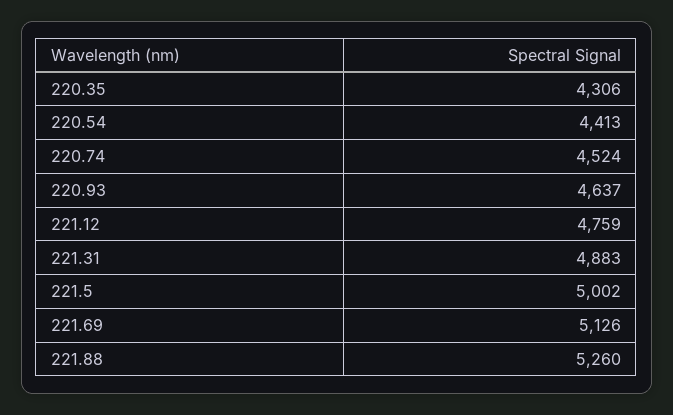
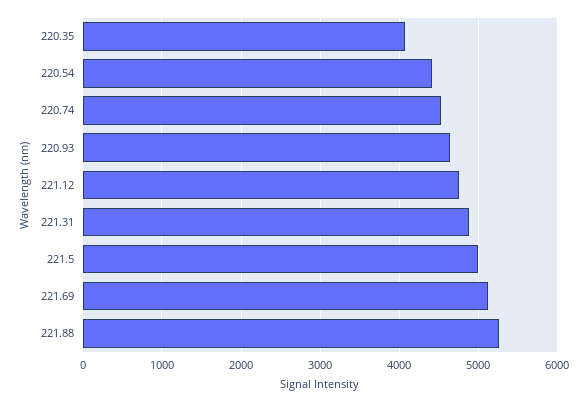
  {
-   "220.35": 4306,
+   "220.35": 4100,
    "220.54": 4413,
    "220.74": 4524,
    "220.93": 4637,
    "221.12": 4759,
    "221.31": 4883,
    "221.5": 5002,
    "221.69": 5126,
    "221.88": 5260
  }

